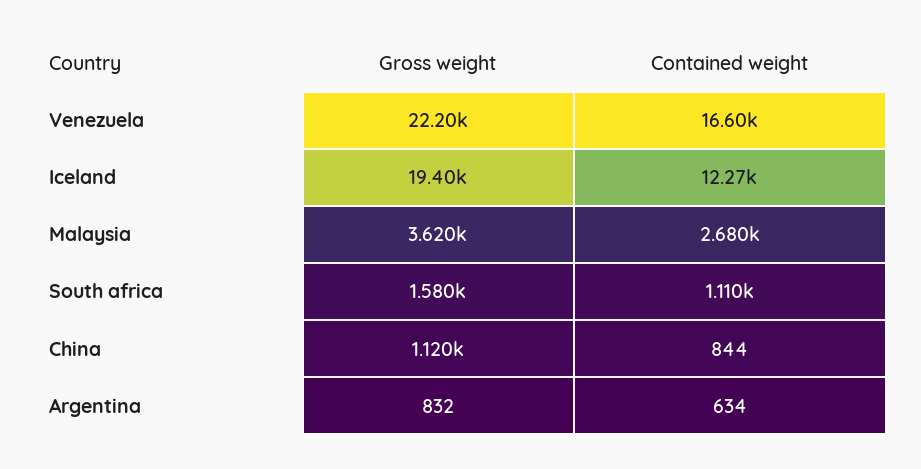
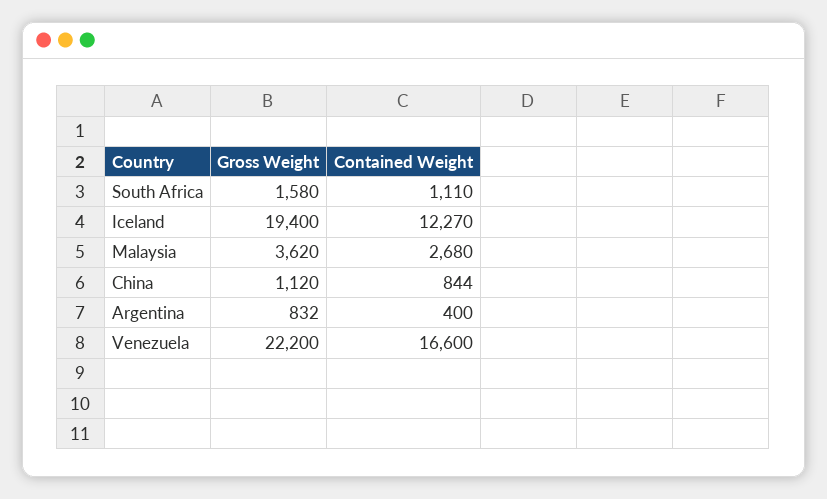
  {
    "Gross weight": {
      "Venezuela": 22200,
      "Iceland": 19400,
      "Malaysia": 3620,
      "South africa": 1580,
      "China": 1120,
      "Argentina": 832
    },
    "Contained weight": {
      "Venezuela": 16600,
      "Iceland": 12270,
      "Malaysia": 2680,
      "South africa": 1110,
      "China": 844,
-     "Argentina": 634
+     "Argentina": 400
    }
  }

